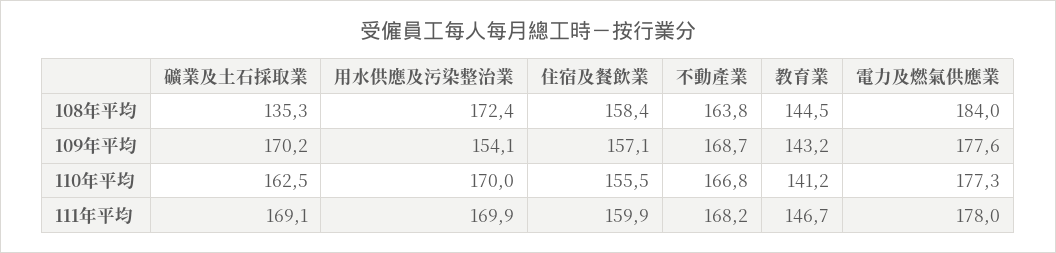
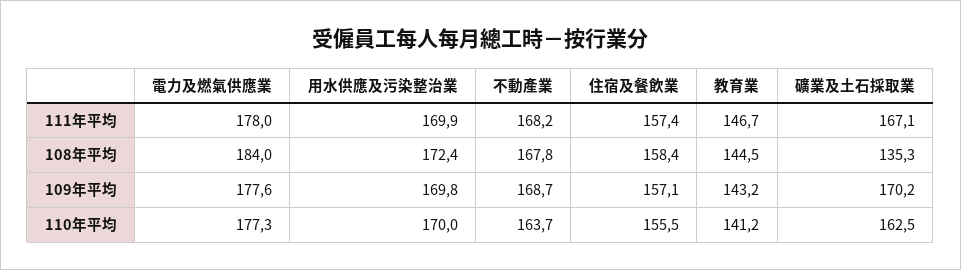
  {
    "礦業及土石採取業": {
      "108年平均": 135.3,
      "109年平均": 170.2,
      "110年平均": 162.5,
-     "111年平均": 169.1
+     "111年平均": 167.1
    },
    "用水供應及污染整治業": {
      "108年平均": 172.4,
-     "109年平均": 154.1,
+     "109年平均": 169.8,
      "110年平均": 170,
      "111年平均": 169.9
    },
    "住宿及餐飲業": {
      "108年平均": 158.4,
      "109年平均": 157.1,
      "110年平均": 155.5,
-     "111年平均": 159.9
+     "111年平均": 157.4
    },
    "不動產業": {
-     "108年平均": 163.8,
+     "108年平均": 167.8,
      "109年平均": 168.7,
-     "110年平均": 166.8,
+     "110年平均": 163.7,
      "111年平均": 168.2
    },
    "教育業": {
      "108年平均": 144.5,
      "109年平均": 143.2,
      "110年平均": 141.2,
      "111年平均": 146.7
    },
    "電力及燃氣供應業": {
      "108年平均": 184,
      "109年平均": 177.6,
      "110年平均": 177.3,
      "111年平均": 178
    }
  }

